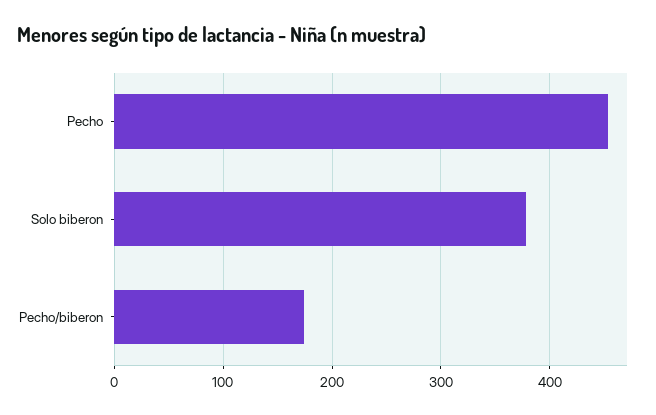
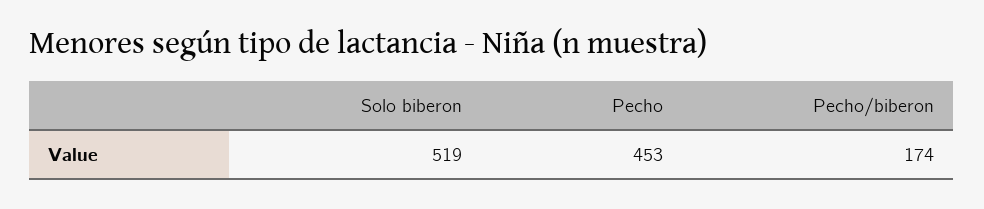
  {
    "Pecho": 453,
-   "Solo biberon": 380,
+   "Solo biberon": 519,
    "Pecho/biberon": 174
  }

